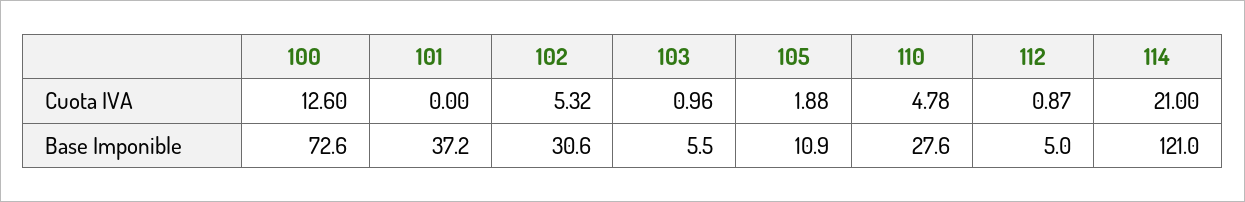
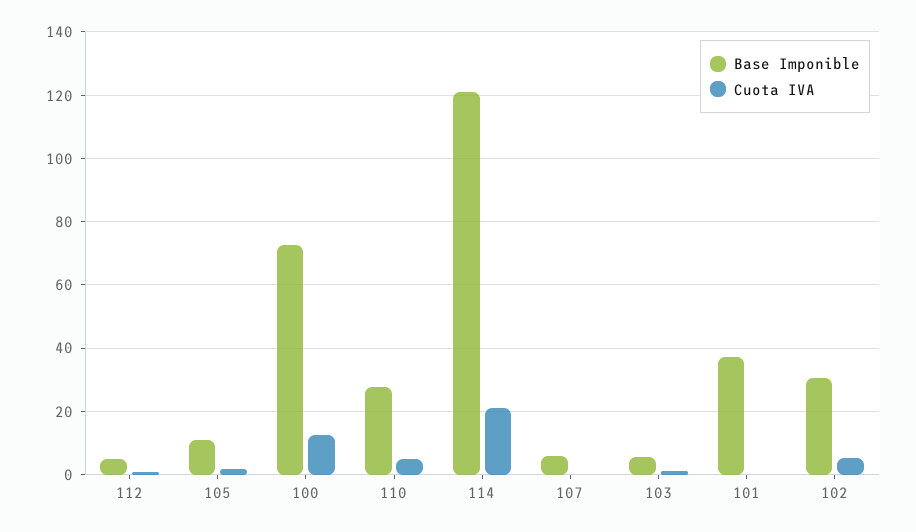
  {
    "Cuota IVA": {
      "100": 12.6,
      "101": 0,
      "102": 5.32,
      "103": 0.96,
      "105": 1.88,
      "110": 4.78,
      "112": 0.87,
-     "114": 21
+     "114": 21,
+     "107": 0
    },
    "Base Imponible": {
      "100": 72.6,
      "101": 37.2,
      "102": 30.6,
      "103": 5.5,
      "105": 10.9,
      "110": 27.6,
      "112": 5,
-     "114": 121
+     "114": 121,
+     "107": 6
    }
  }

